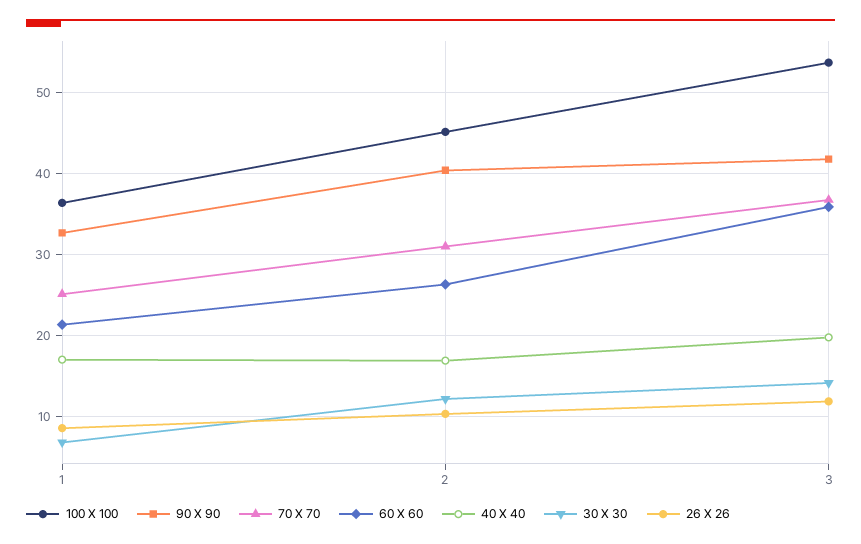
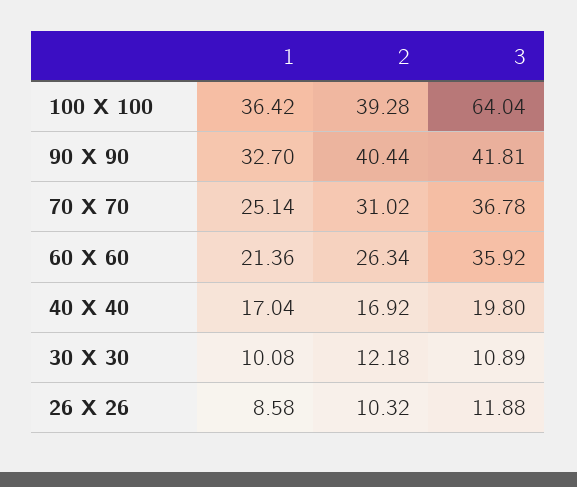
  {
    "100 X 100": {
      "1": 36.42,
-     "2": 45,
+     "2": 39.28,
-     "3": 54
+     "3": 64.04
    },
    "90 X 90": {
      "1": 32.7,
      "2": 40.44,
      "3": 41.81
    },
    "70 X 70": {
      "1": 25.14,
      "2": 31.02,
      "3": 36.78
    },
    "60 X 60": {
      "1": 21.36,
      "2": 26.34,
      "3": 35.92
    },
    "40 X 40": {
      "1": 17.04,
      "2": 16.92,
      "3": 19.8
    },
    "30 X 30": {
-     "1": 7,
+     "1": 10.08,
      "2": 12.18,
-     "3": 14
+     "3": 10.89
    },
    "26 X 26": {
      "1": 8.58,
      "2": 10.32,
      "3": 11.88
    }
  }

